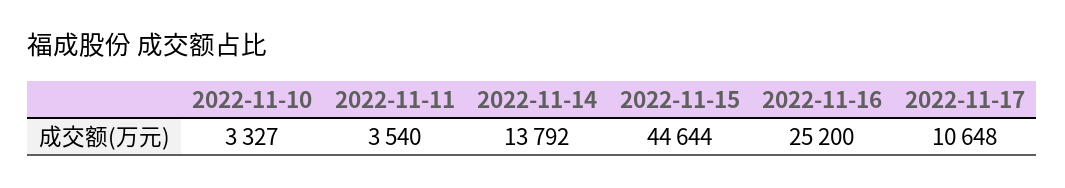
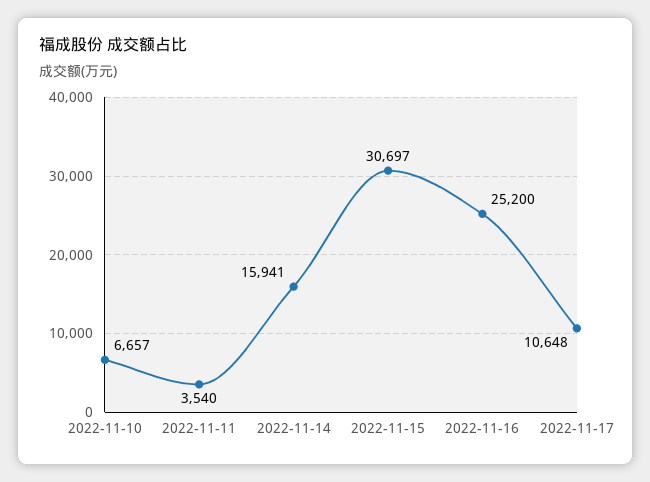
  {
-   "2022-11-10": 3327,
+   "2022-11-10": 6657,
    "2022-11-11": 3540,
-   "2022-11-14": 13792,
+   "2022-11-14": 15941,
-   "2022-11-15": 44644,
+   "2022-11-15": 30697,
    "2022-11-16": 25200,
    "2022-11-17": 10648
  }

